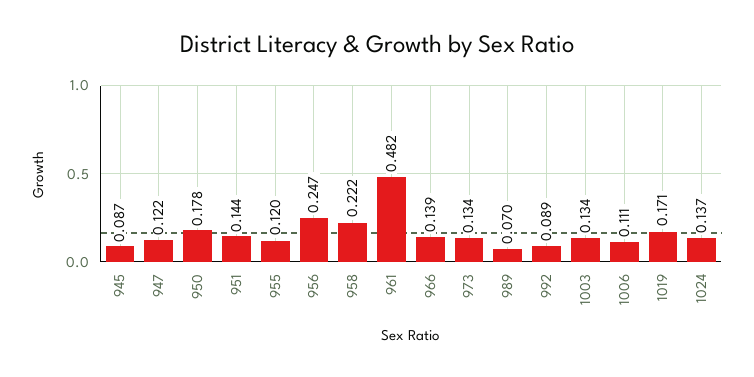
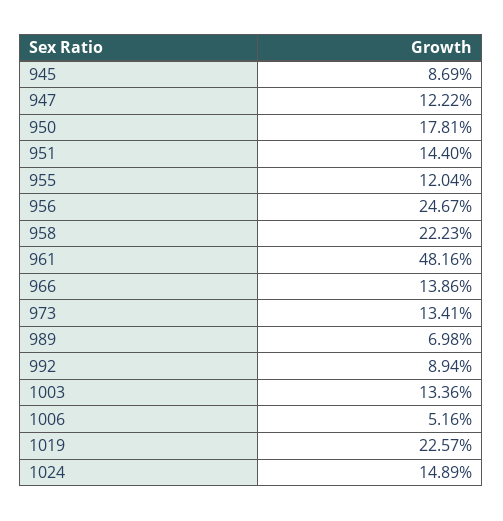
  {
    "945": 0.0869,
    "947": 0.1222,
    "950": 0.1781,
    "951": 0.144,
    "955": 0.1204,
    "956": 0.2467,
    "958": 0.2223,
    "961": 0.4816,
    "966": 0.1386,
    "973": 0.1341,
    "989": 0.0698,
    "992": 0.0894,
    "1003": 0.1336,
-   "1006": 0.111,
+   "1006": 0.0516,
-   "1019": 0.171,
+   "1019": 0.2257,
-   "1024": 0.137
+   "1024": 0.1489
  }

